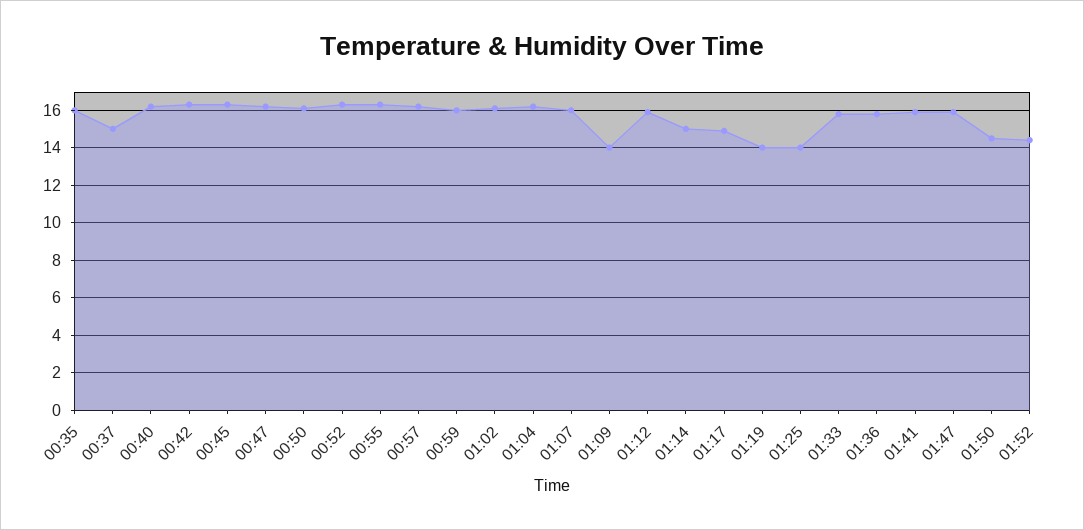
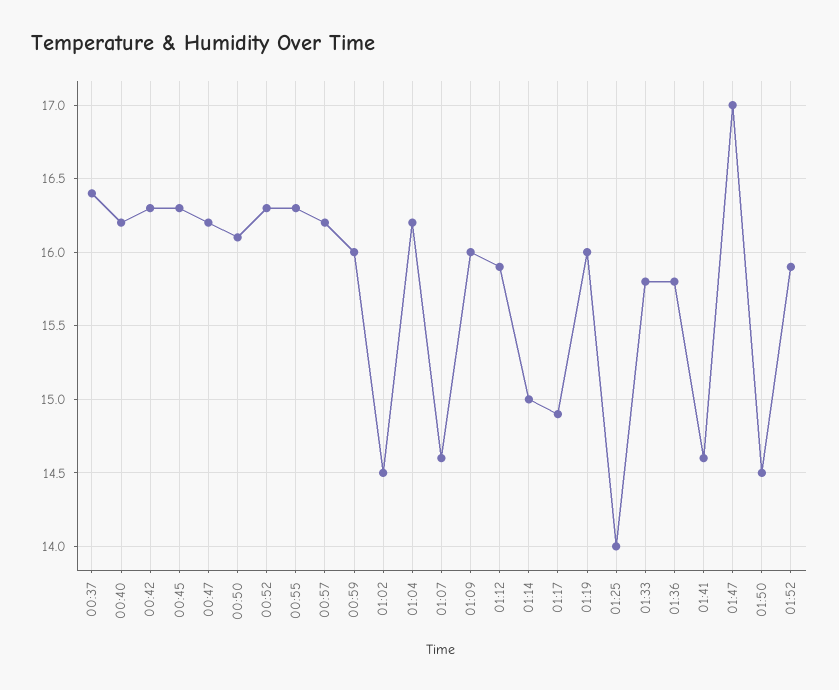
  {
-   "00:35": 16,
-   "00:37": 15,
+   "00:37": 16.4,
    "00:40": 16.2,
    "00:42": 16.3,
    "00:45": 16.3,
    "00:47": 16.2,
    "00:50": 16.1,
    "00:52": 16.3,
    "00:55": 16.3,
    "00:57": 16.2,
    "00:59": 16,
-   "01:02": 16,
+   "01:02": 14.5,
    "01:04": 16.2,
-   "01:07": 16,
+   "01:07": 14.6,
-   "01:09": 14,
+   "01:09": 16,
    "01:12": 15.9,
    "01:14": 15,
    "01:17": 14.9,
-   "01:19": 14,
+   "01:19": 16,
    "01:25": 14,
    "01:33": 15.8,
    "01:36": 15.8,
-   "01:41": 16,
+   "01:41": 14.6,
-   "01:47": 16,
+   "01:47": 17,
    "01:50": 14.5,
-   "01:52": 14.5
+   "01:52": 15.9
  }

